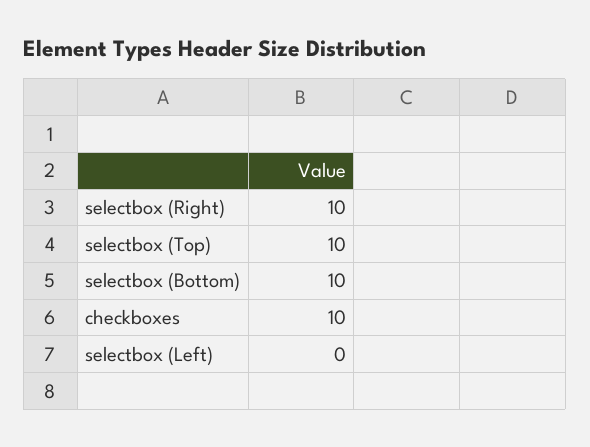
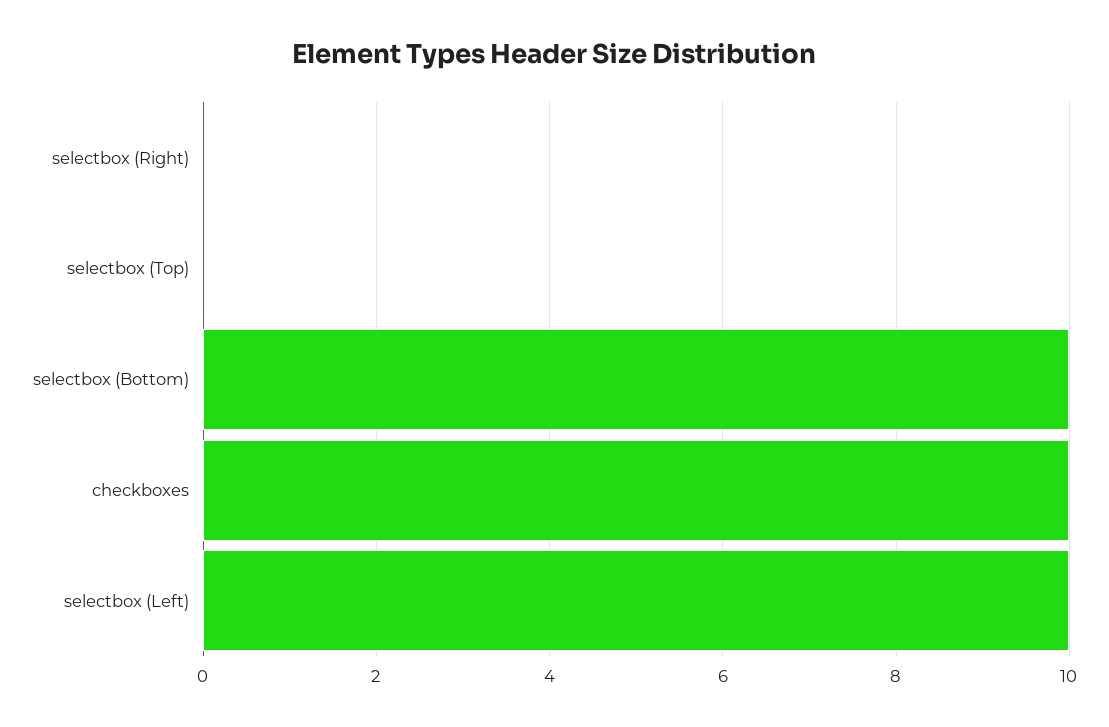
  {
-   "selectbox (Right)": 10,
+   "selectbox (Right)": 0,
-   "selectbox (Top)": 10,
+   "selectbox (Top)": 0,
    "selectbox (Bottom)": 10,
    "checkboxes": 10,
-   "selectbox (Left)": 0
+   "selectbox (Left)": 10
  }

